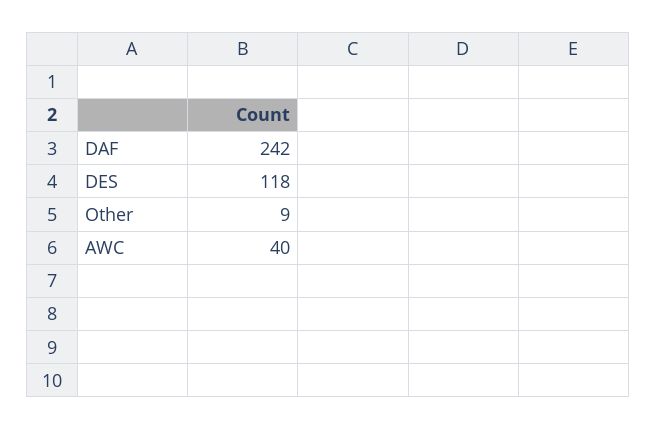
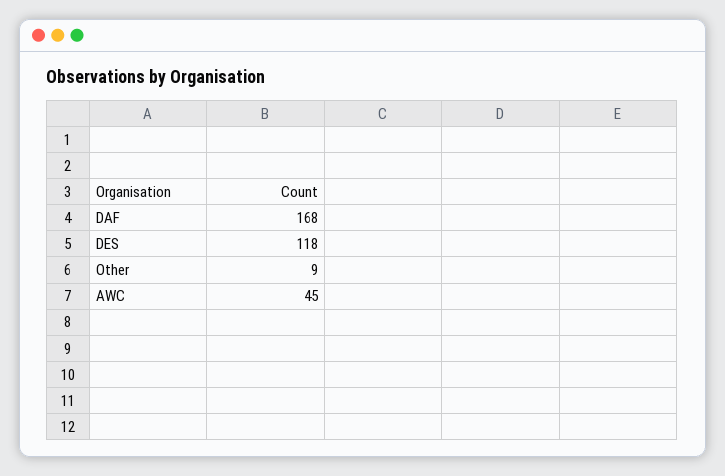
  {
-   "DAF": 242,
+   "DAF": 168,
    "DES": 118,
    "Other": 9,
-   "AWC": 40
+   "AWC": 45
  }

